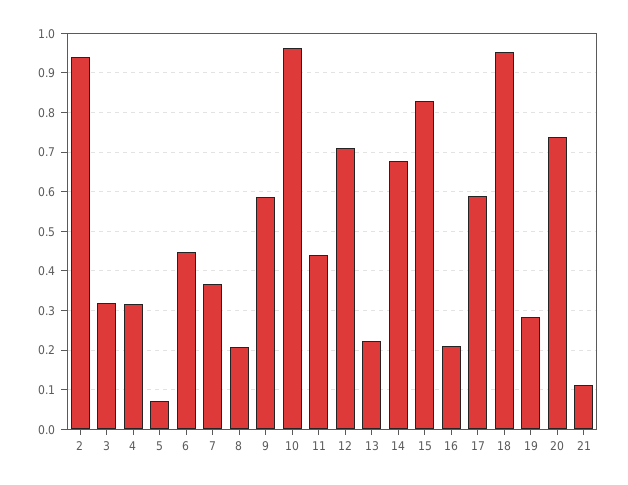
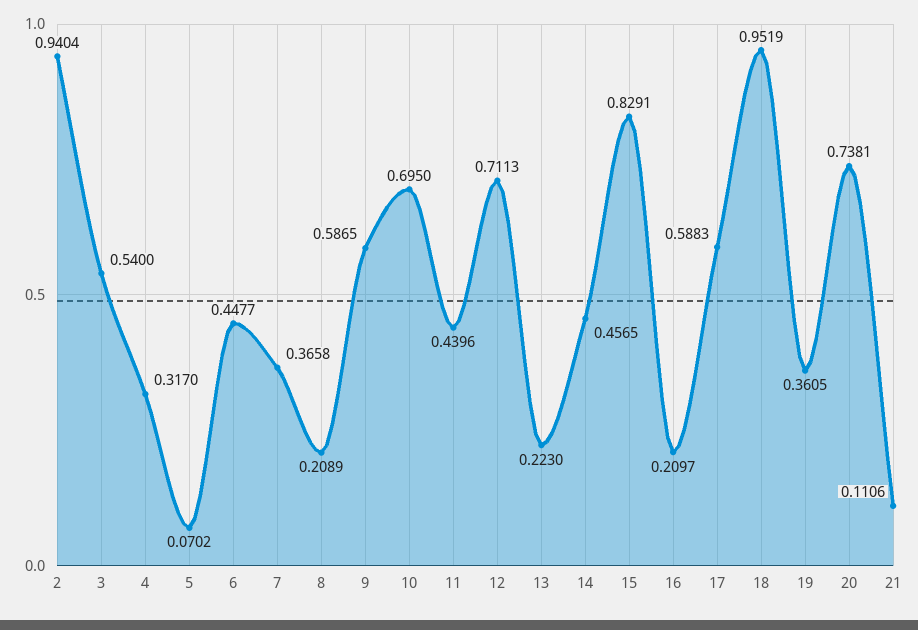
  {
    "2": 0.9404,
-   "3": 0.32,
+   "3": 0.54,
    "4": 0.317,
    "5": 0.0702,
    "6": 0.4477,
    "7": 0.3658,
    "8": 0.2089,
    "9": 0.5865,
-   "10": 0.96,
+   "10": 0.695,
    "11": 0.4396,
    "12": 0.7113,
    "13": 0.223,
-   "14": 0.68,
+   "14": 0.4565,
    "15": 0.8291,
    "16": 0.2097,
    "17": 0.5883,
    "18": 0.9519,
-   "19": 0.28,
+   "19": 0.3605,
    "20": 0.7381,
    "21": 0.1106
  }

